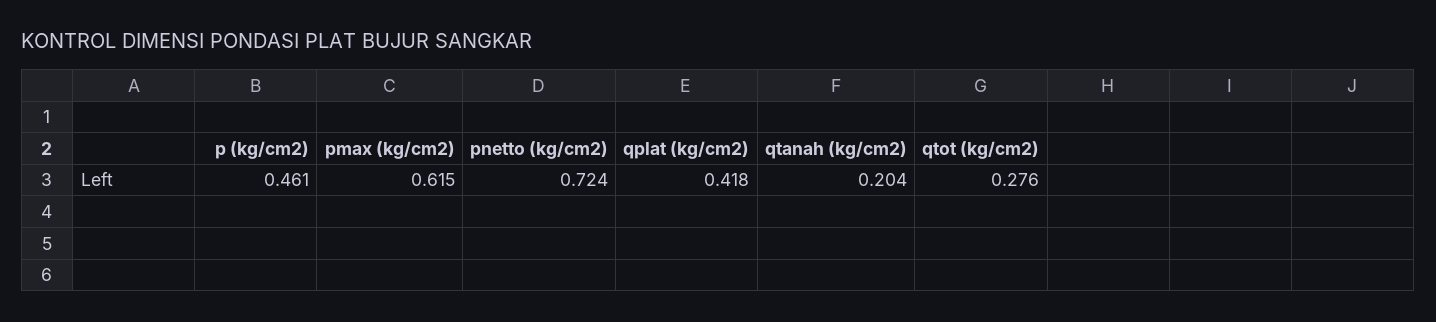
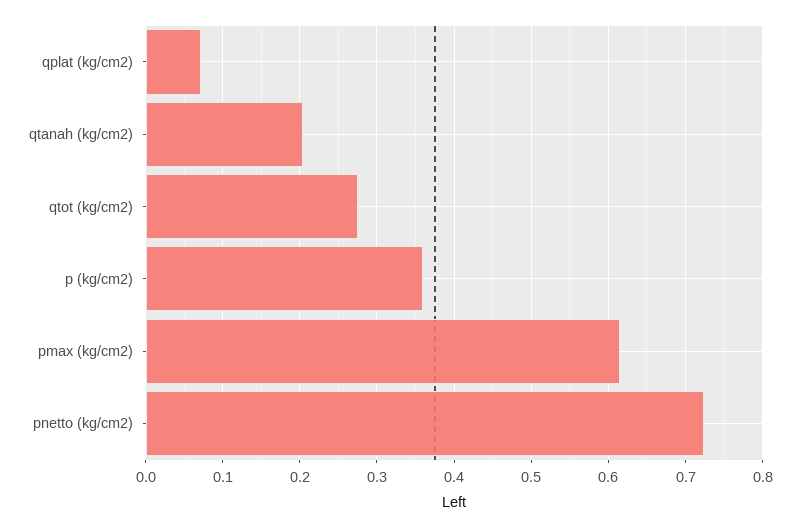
  {
-   "p (kg/cm2)": 0.461,
+   "p (kg/cm2)": 0.36,
    "pmax (kg/cm2)": 0.615,
    "pnetto (kg/cm2)": 0.724,
-   "qplat (kg/cm2)": 0.418,
+   "qplat (kg/cm2)": 0.07,
    "qtanah (kg/cm2)": 0.204,
    "qtot (kg/cm2)": 0.276
  }

